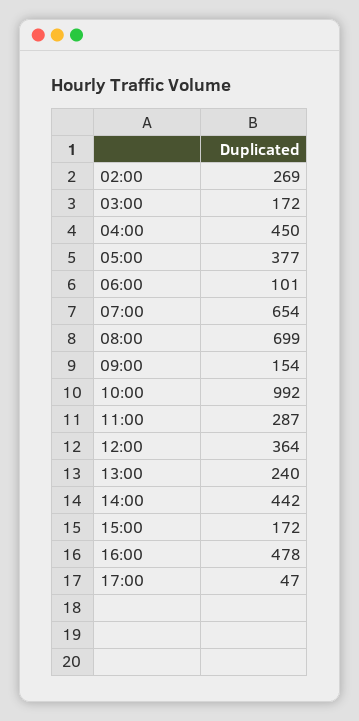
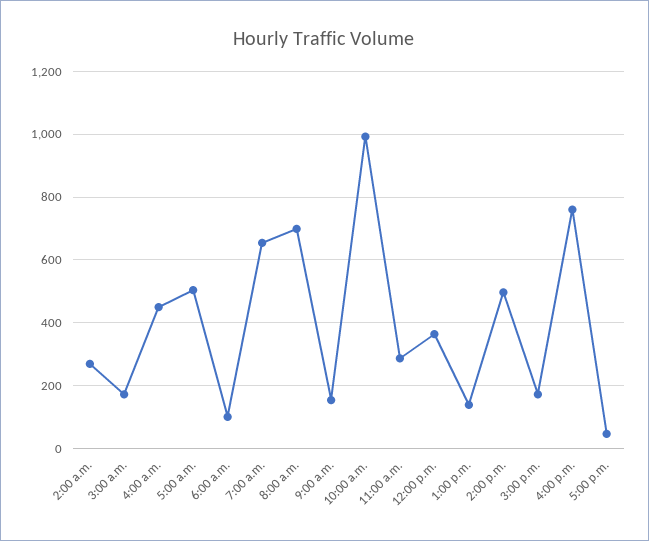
  {
    "02:00": 269,
    "03:00": 172,
    "04:00": 450,
-   "05:00": 377,
+   "05:00": 500,
    "06:00": 101,
    "07:00": 654,
    "08:00": 699,
    "09:00": 154,
    "10:00": 992,
    "11:00": 287,
    "12:00": 364,
-   "13:00": 240,
+   "13:00": 140,
-   "14:00": 442,
+   "14:00": 500,
    "15:00": 172,
-   "16:00": 478,
+   "16:00": 760,
    "17:00": 47
  }

